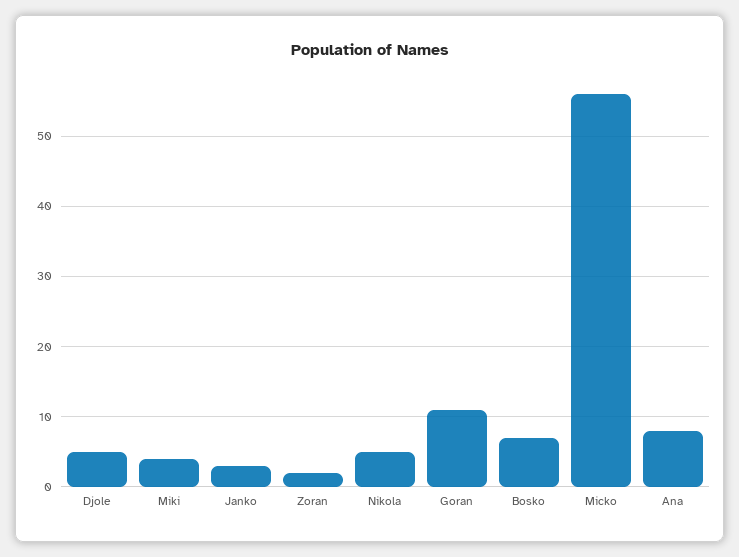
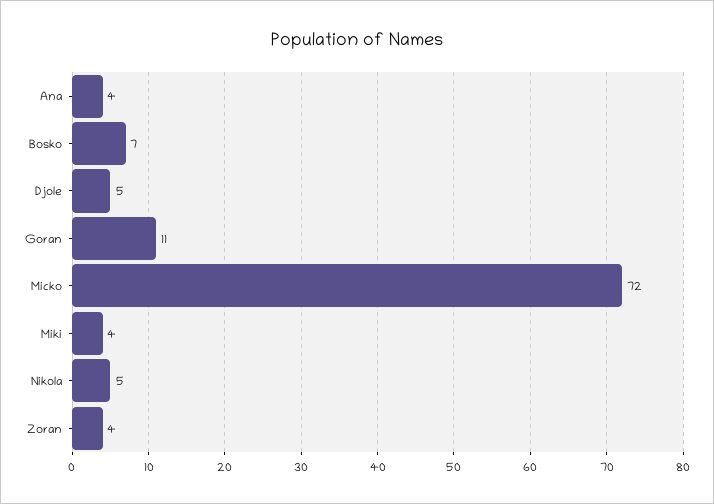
  {
    "Djole": 5,
    "Miki": 4,
-   "Janko": 3,
-   "Zoran": 2,
+   "Zoran": 4,
    "Nikola": 5,
    "Goran": 11,
    "Bosko": 7,
-   "Micko": 56,
+   "Micko": 72,
-   "Ana": 8
+   "Ana": 4
  }

